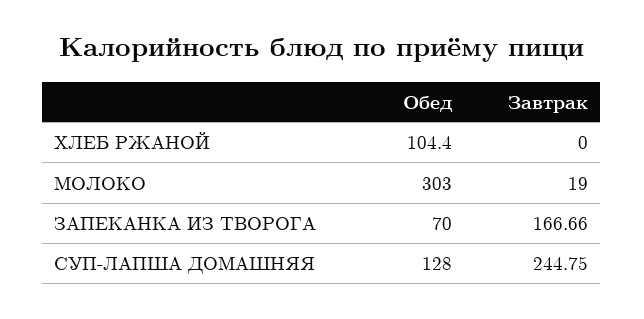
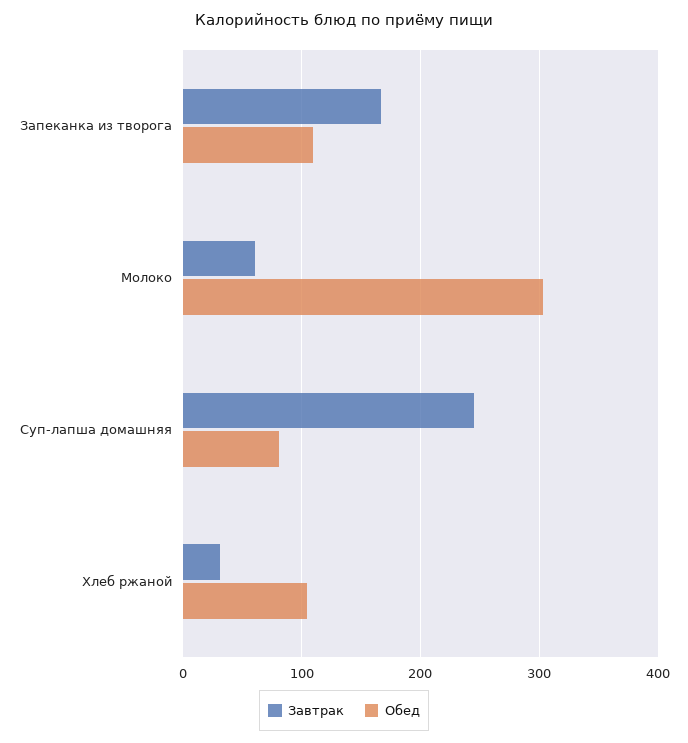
  {
    "Обед": {
      "ХЛЕБ РЖАНОЙ": 104.4,
      "МОЛОКО": 303,
-     "ЗАПЕКАНКА ИЗ ТВОРОГА": 70,
+     "ЗАПЕКАНКА ИЗ ТВОРОГА": 110,
-     "СУП-ЛАПША ДОМАШНЯЯ": 128
+     "СУП-ЛАПША ДОМАШНЯЯ": 80
    },
    "Завтрак": {
-     "ХЛЕБ РЖАНОЙ": 0,
+     "ХЛЕБ РЖАНОЙ": 30,
-     "МОЛОКО": 19,
+     "МОЛОКО": 60,
      "ЗАПЕКАНКА ИЗ ТВОРОГА": 166.66,
      "СУП-ЛАПША ДОМАШНЯЯ": 244.75
    }
  }

